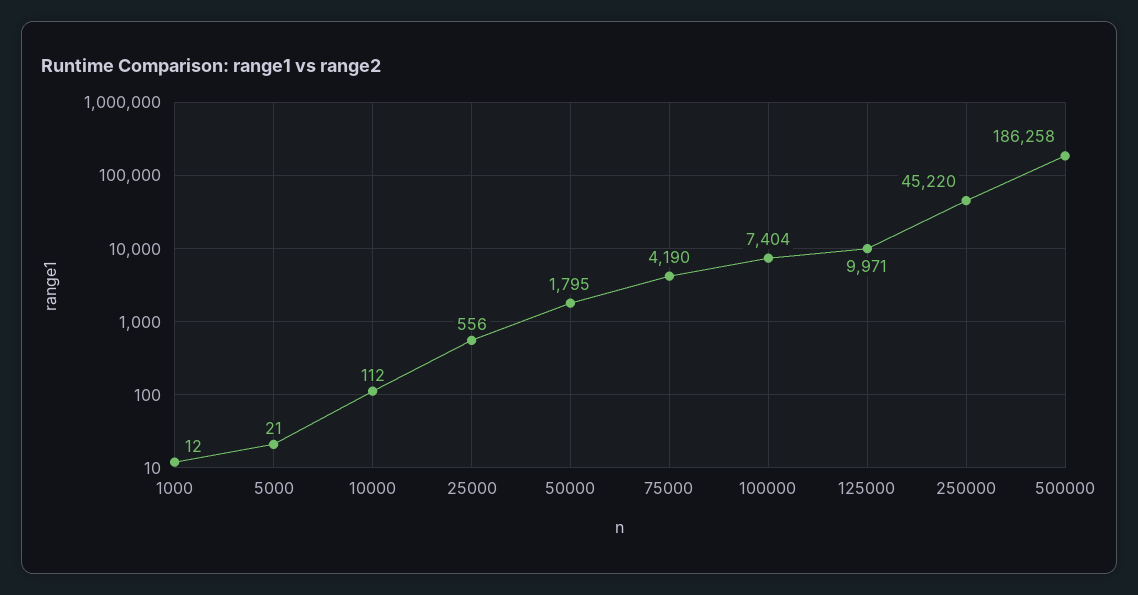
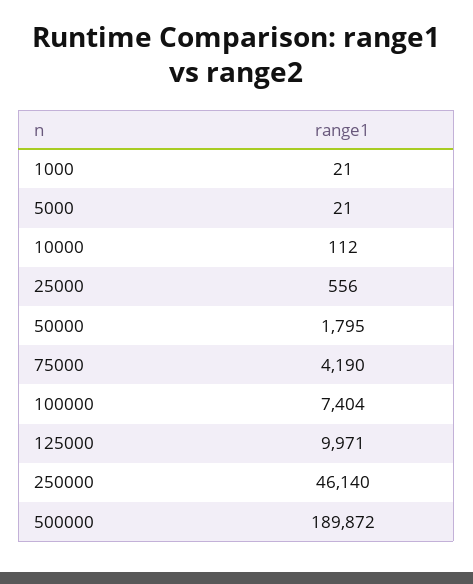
  {
-   "1000": 12,
+   "1000": 21,
    "5000": 21,
    "10000": 112,
    "25000": 556,
    "50000": 1795,
    "75000": 4190,
    "100000": 7404,
    "125000": 9971,
-   "250000": 45220,
+   "250000": 46140,
-   "500000": 186258
+   "500000": 189872
  }

